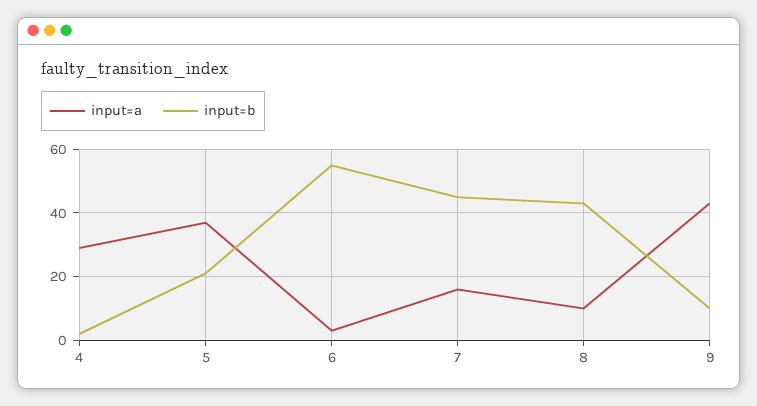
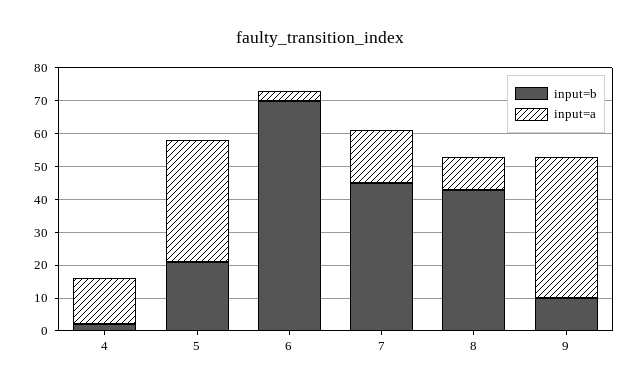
  {
    "input=a": {
-     "4": 30,
+     "4": 15,
      "5": 35,
      "6": 5,
      "7": 15,
      "8": 10,
      "9": 45
    },
    "input=b": {
      "4": 0,
      "5": 20,
-     "6": 55,
+     "6": 70,
      "7": 45,
      "8": 45,
      "9": 10
    }
  }

